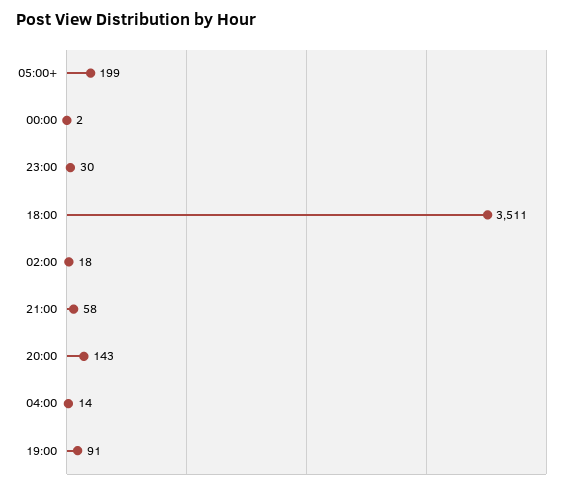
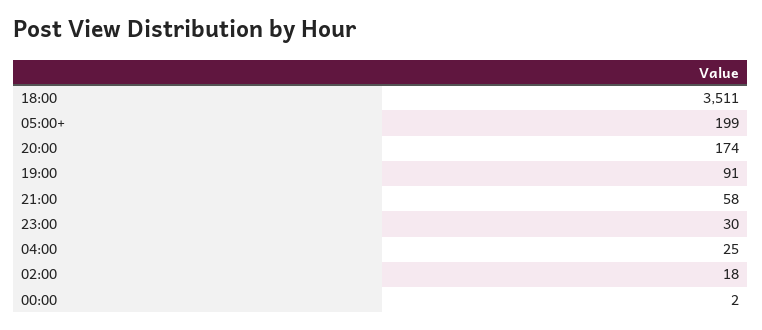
  {
    "05:00+": 199,
    "00:00": 2,
    "23:00": 30,
    "18:00": 3511,
    "02:00": 18,
    "21:00": 58,
-   "20:00": 143,
+   "20:00": 174,
-   "04:00": 14,
+   "04:00": 25,
    "19:00": 91
  }

